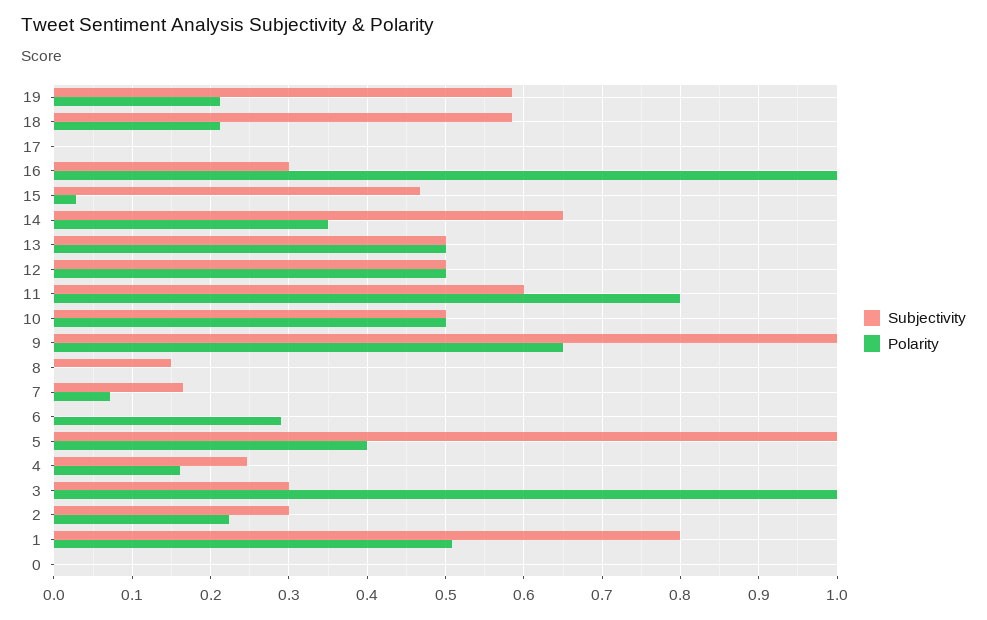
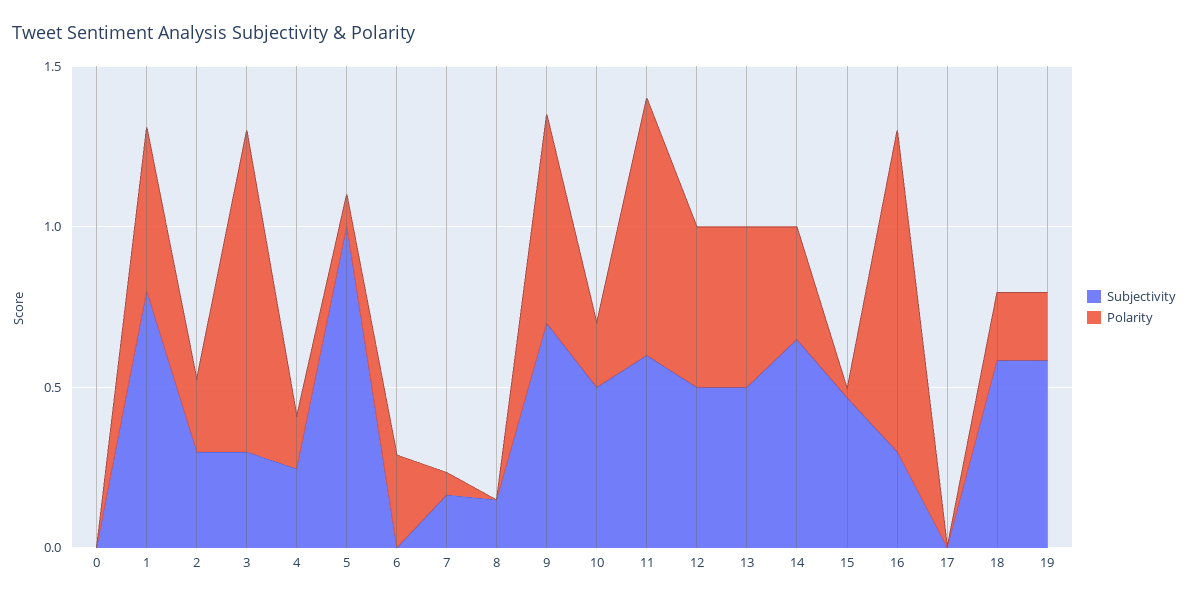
  {
    "Subjectivity": {
      "19": 0.59,
      "18": 0.59,
      "17": 0,
      "16": 0.3,
      "15": 0.47,
      "14": 0.65,
      "13": 0.5,
      "12": 0.5,
      "11": 0.6,
      "10": 0.5,
-     "9": 1,
+     "9": 0.7,
      "8": 0.15,
      "7": 0.17,
      "6": 0,
      "5": 1,
      "4": 0.25,
      "3": 0.3,
      "2": 0.3,
      "1": 0.8,
      "0": 0
    },
    "Polarity": {
      "19": 0.21,
      "18": 0.21,
      "17": 0,
      "16": 1,
      "15": 0.03,
      "14": 0.35,
      "13": 0.5,
      "12": 0.5,
      "11": 0.8,
-     "10": 0.5,
+     "10": 0.2,
      "9": 0.65,
      "8": 0,
      "7": 0.07,
      "6": 0.29,
-     "5": 0.4,
+     "5": 0.1,
      "4": 0.16,
      "3": 1,
      "2": 0.22,
      "1": 0.51,
      "0": 0
    }
  }

